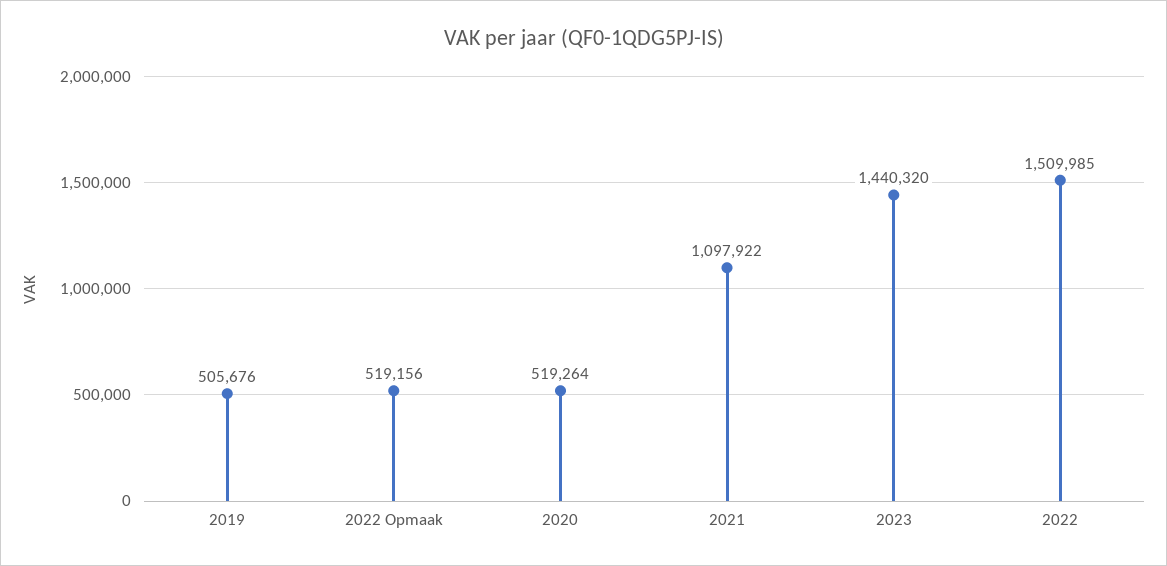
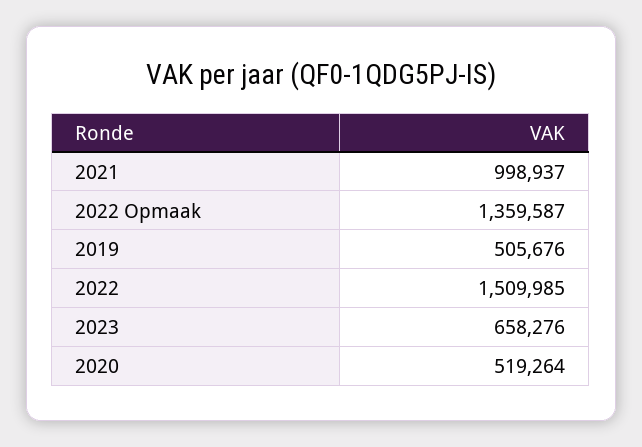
  {
    "2019": 505676,
-   "2022 Opmaak": 519156,
+   "2022 Opmaak": 1359587,
    "2020": 519264,
-   "2021": 1097922,
+   "2021": 998937,
-   "2023": 1440320,
+   "2023": 658276,
    "2022": 1509985
  }

